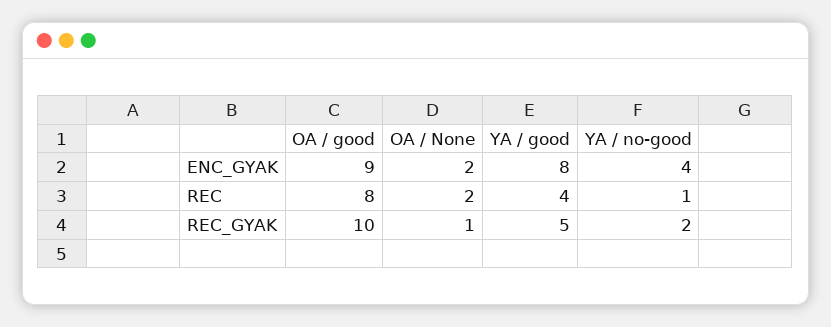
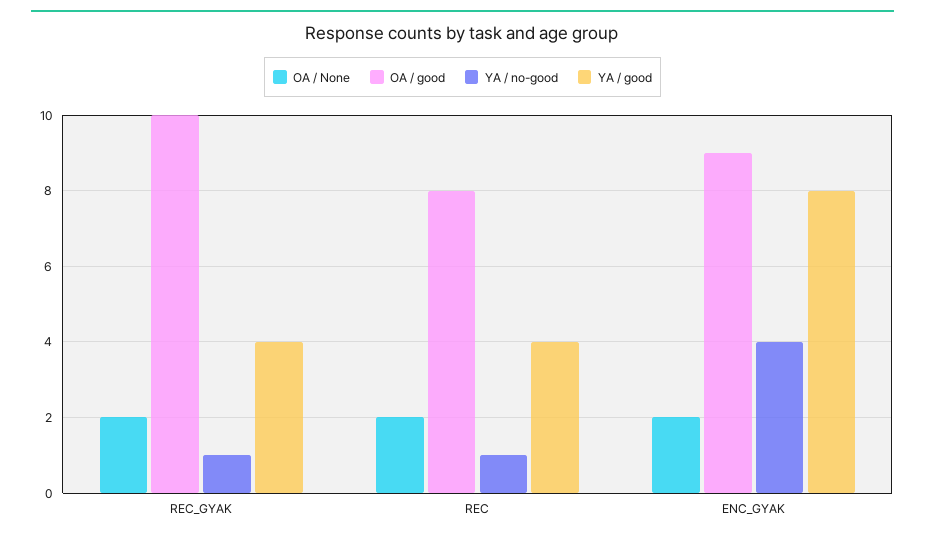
  {
    "OA / good": {
      "ENC_GYAK": 9,
      "REC": 8,
      "REC_GYAK": 10
    },
    "OA / None": {
      "ENC_GYAK": 2,
      "REC": 2,
-     "REC_GYAK": 1
+     "REC_GYAK": 2
    },
    "YA / good": {
      "ENC_GYAK": 8,
      "REC": 4,
-     "REC_GYAK": 5
+     "REC_GYAK": 4
    },
    "YA / no-good": {
      "ENC_GYAK": 4,
      "REC": 1,
-     "REC_GYAK": 2
+     "REC_GYAK": 1
    }
  }

